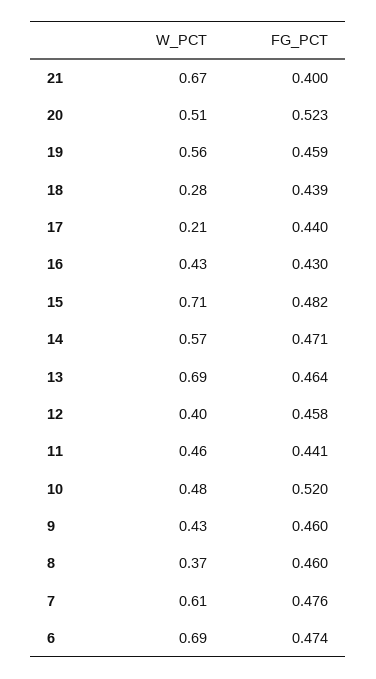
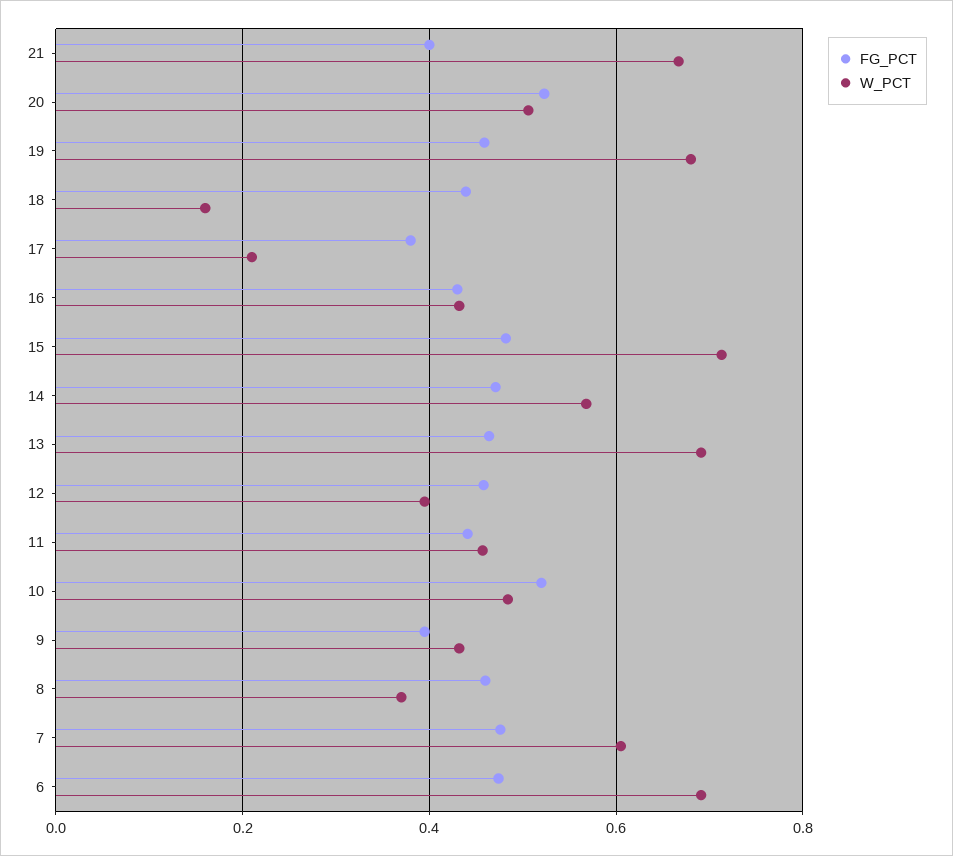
  {
    "W_PCT": {
      "21": 0.67,
      "20": 0.51,
-     "19": 0.56,
+     "19": 0.68,
-     "18": 0.28,
+     "18": 0.16,
      "17": 0.21,
      "16": 0.43,
      "15": 0.71,
      "14": 0.57,
      "13": 0.69,
      "12": 0.4,
      "11": 0.46,
      "10": 0.48,
      "9": 0.43,
      "8": 0.37,
      "7": 0.61,
      "6": 0.69
    },
    "FG_PCT": {
      "21": 0.4,
      "20": 0.523,
      "19": 0.459,
      "18": 0.439,
-     "17": 0.44,
+     "17": 0.38,
      "16": 0.43,
      "15": 0.482,
      "14": 0.471,
      "13": 0.464,
      "12": 0.458,
      "11": 0.441,
      "10": 0.52,
-     "9": 0.46,
+     "9": 0.4,
      "8": 0.46,
      "7": 0.476,
      "6": 0.474
    }
  }

